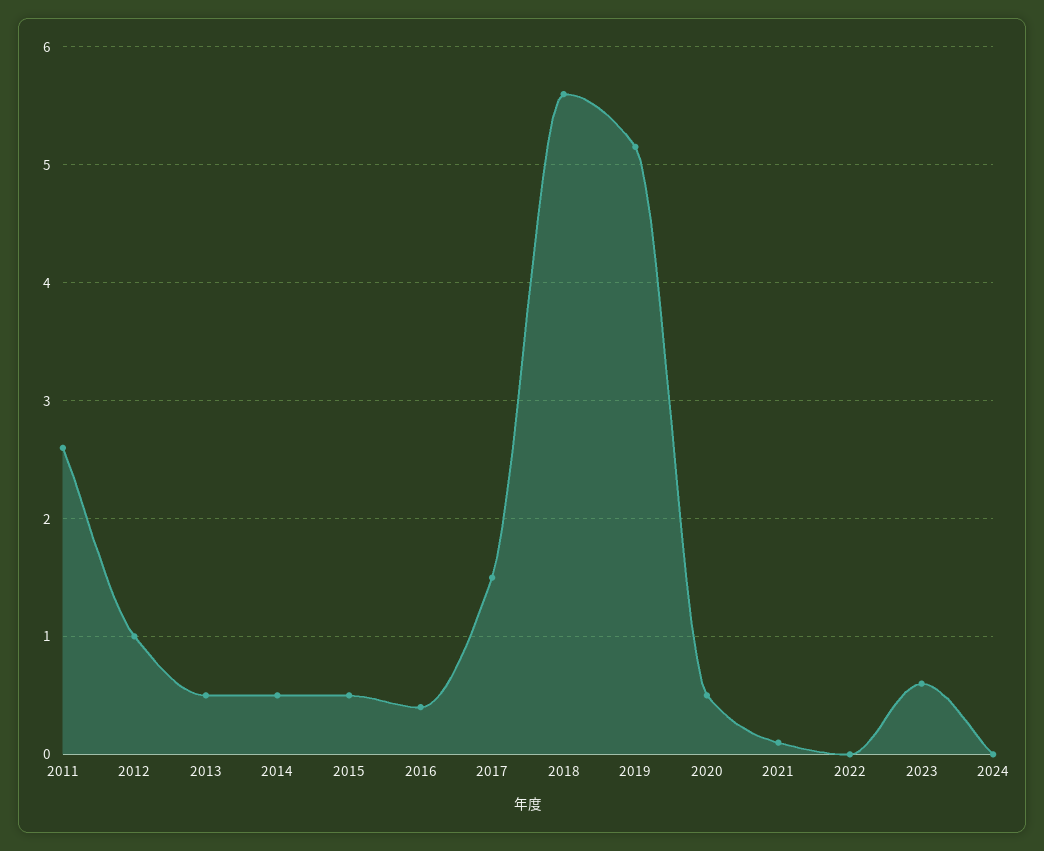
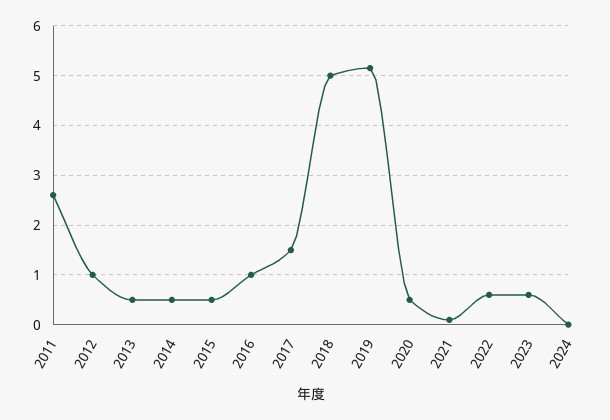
  {
    "2011": 2.6,
    "2012": 1,
    "2013": 0.5,
    "2014": 0.5,
    "2015": 0.5,
-   "2016": 0.4,
+   "2016": 1,
    "2017": 1.5,
-   "2018": 5.6,
+   "2018": 5,
    "2019": 5.2,
    "2020": 0.5,
    "2021": 0.1,
-   "2022": 0,
+   "2022": 0.6,
    "2023": 0.6,
    "2024": 0
  }

